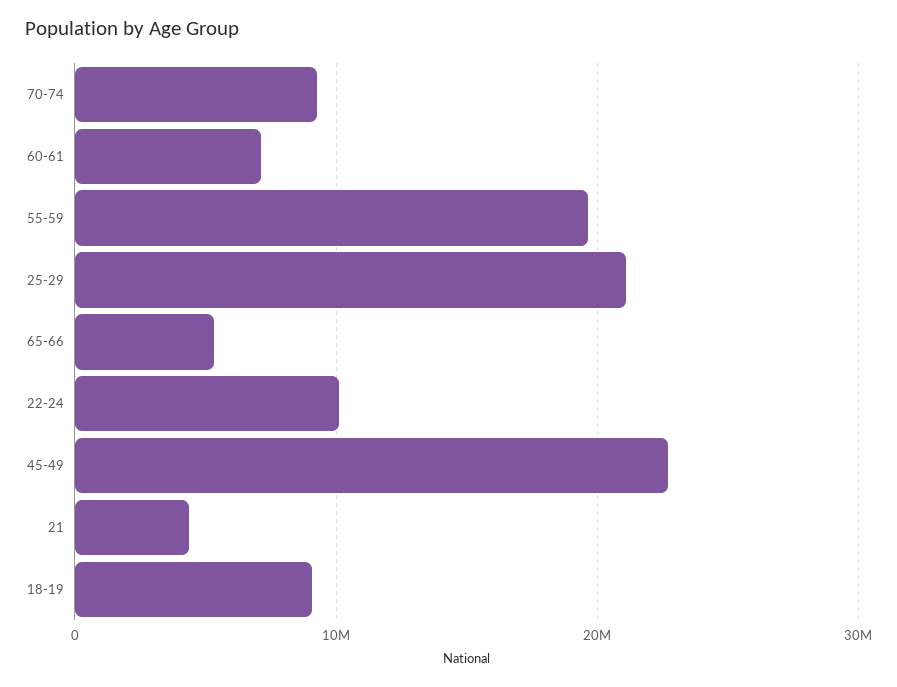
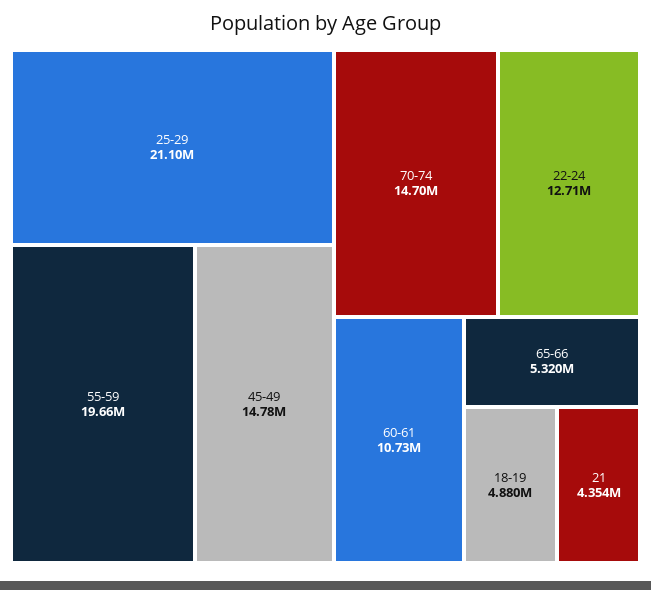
  {
-   "70-74": 9000000,
+   "70-74": 14700000,
-   "60-61": 7000000,
+   "60-61": 10730000,
    "55-59": 19660000,
    "25-29": 21100000,
    "65-66": 5320000,
-   "22-24": 10000000,
+   "22-24": 12710000,
-   "45-49": 23000000,
+   "45-49": 14780000,
    "21": 4354000,
-   "18-19": 9000000
+   "18-19": 4880000
  }

